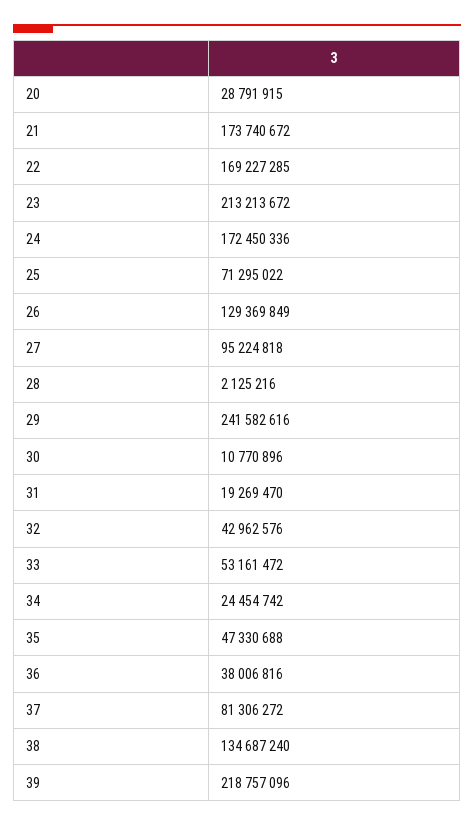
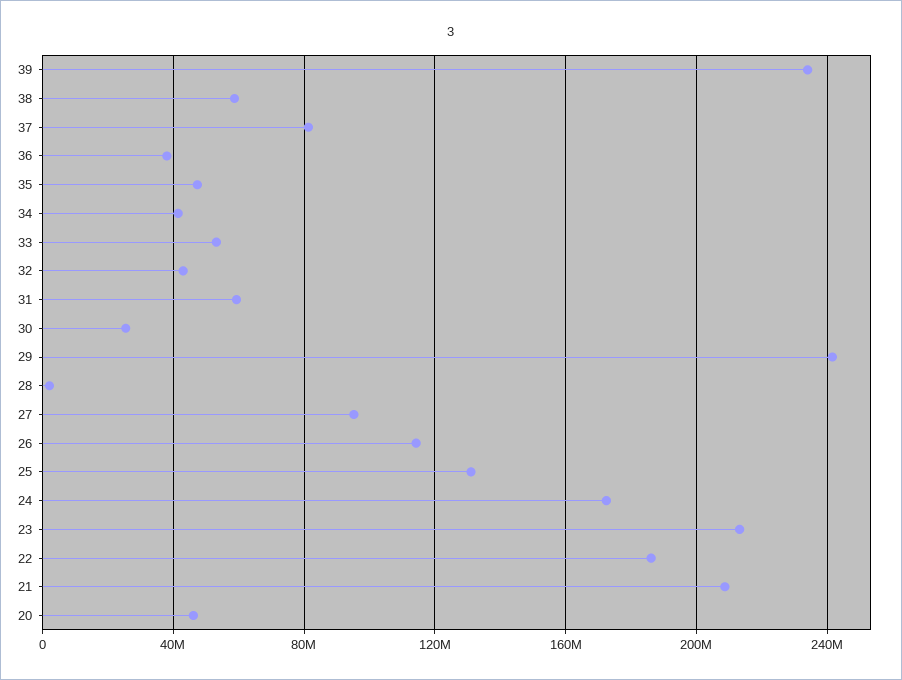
  {
-   "20": 28791915,
+   "20": 45000000,
-   "21": 173740672,
+   "21": 210000000,
-   "22": 169227285,
+   "22": 185000000,
    "23": 213213672,
    "24": 172450336,
-   "25": 71295022,
+   "25": 130000000,
-   "26": 129369849,
+   "26": 115000000,
    "27": 95224818,
    "28": 2125216,
    "29": 241582616,
-   "30": 10770896,
+   "30": 25000000,
-   "31": 19269470,
+   "31": 60000000,
    "32": 42962576,
    "33": 53161472,
-   "34": 24454742,
+   "34": 40000000,
    "35": 47330688,
    "36": 38006816,
    "37": 81306272,
-   "38": 134687240,
+   "38": 60000000,
-   "39": 218757096
+   "39": 235000000
  }

